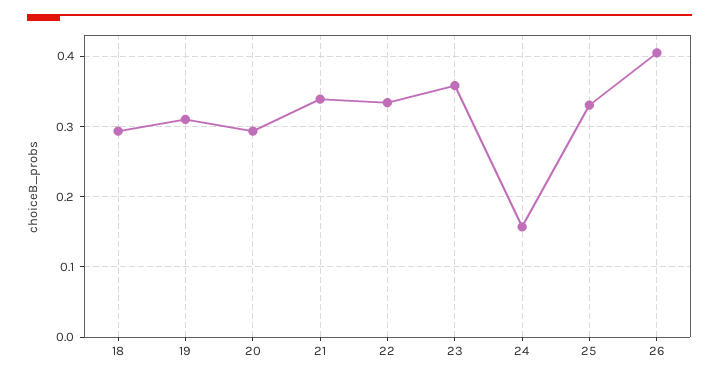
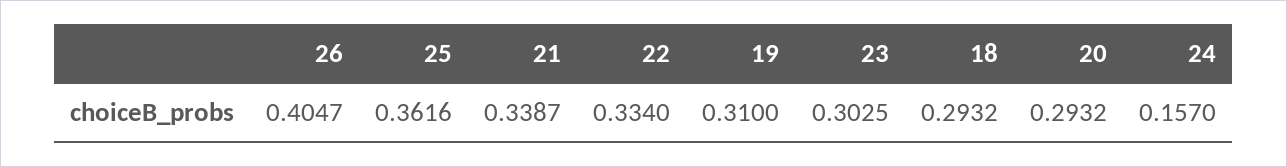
  {
    "18": 0.2932,
    "19": 0.31,
    "20": 0.2932,
    "21": 0.3387,
    "22": 0.334,
-   "23": 0.36,
+   "23": 0.3025,
    "24": 0.157,
-   "25": 0.33,
+   "25": 0.3616,
    "26": 0.4047
  }

